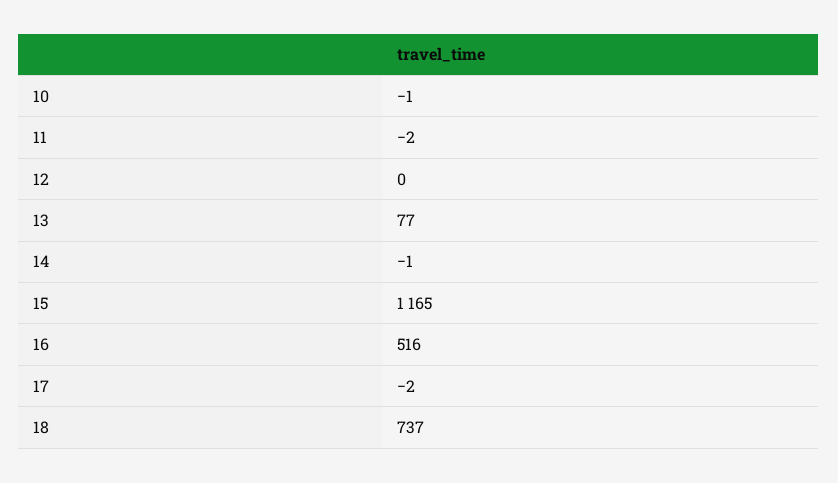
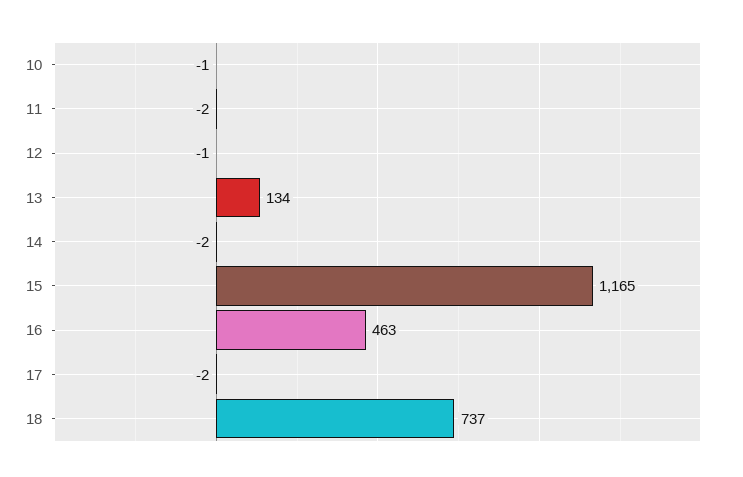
  {
    "10": -1,
    "11": -2,
-   "12": 0,
+   "12": -1,
-   "13": 77,
+   "13": 134,
-   "14": -1,
+   "14": -2,
    "15": 1165,
-   "16": 516,
+   "16": 463,
    "17": -2,
    "18": 737
  }

